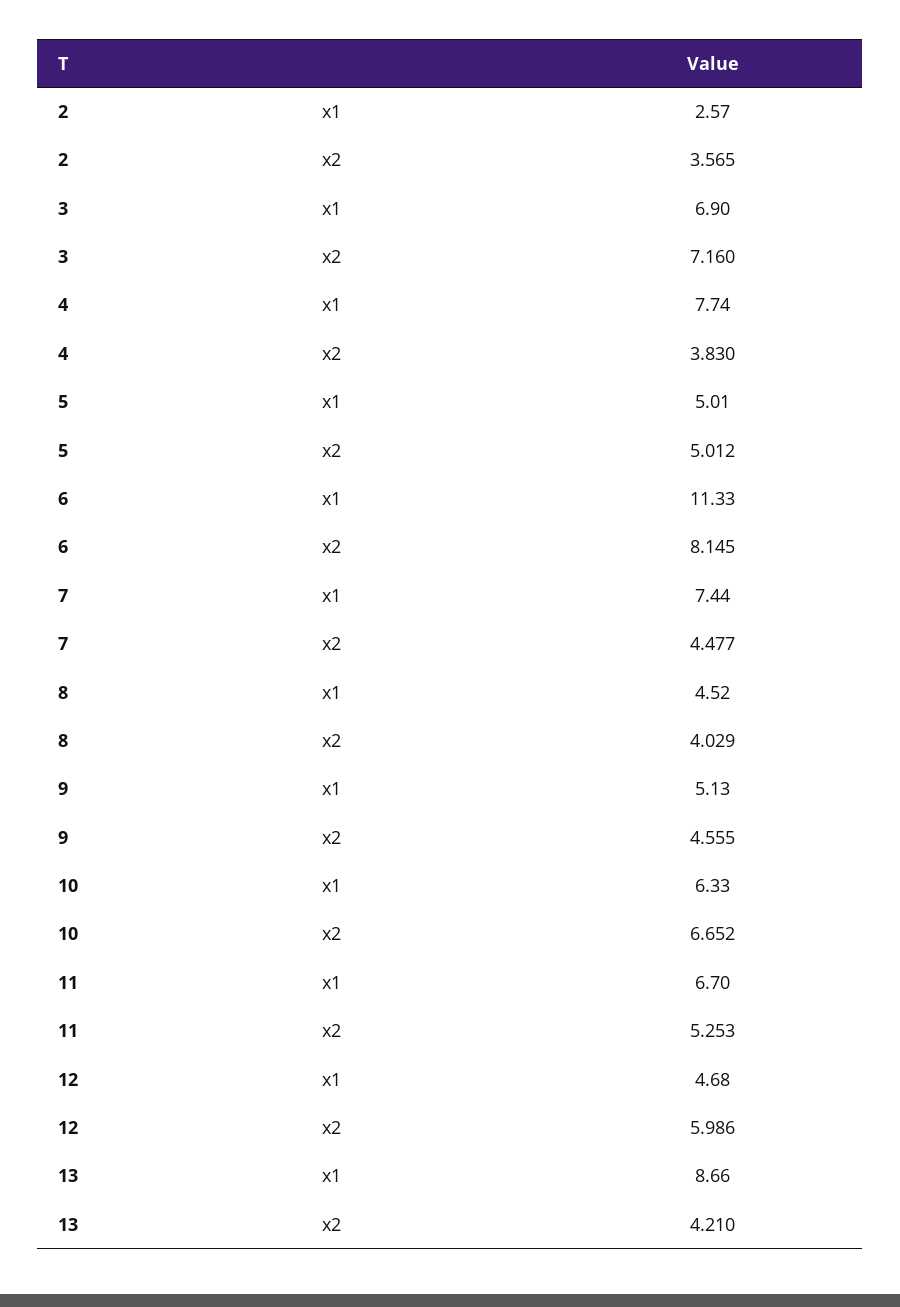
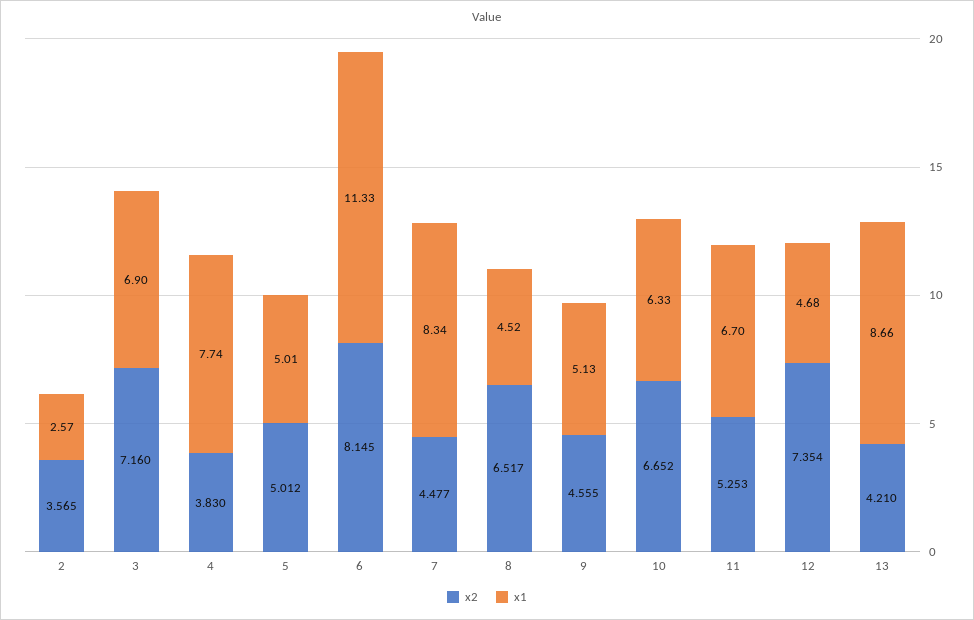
  {
    "x1": {
      "2": 2.57,
      "3": 6.9,
      "4": 7.74,
      "5": 5.01,
      "6": 11.33,
-     "7": 7.44,
+     "7": 8.34,
      "8": 4.52,
      "9": 5.13,
      "10": 6.33,
      "11": 6.7,
      "12": 4.68,
      "13": 8.66
    },
    "x2": {
      "2": 3.565,
      "3": 7.16,
      "4": 3.83,
      "5": 5.012,
      "6": 8.145,
      "7": 4.477,
-     "8": 4.029,
+     "8": 6.517,
      "9": 4.555,
      "10": 6.652,
      "11": 5.253,
-     "12": 5.986,
+     "12": 7.354,
      "13": 4.21
    }
  }

